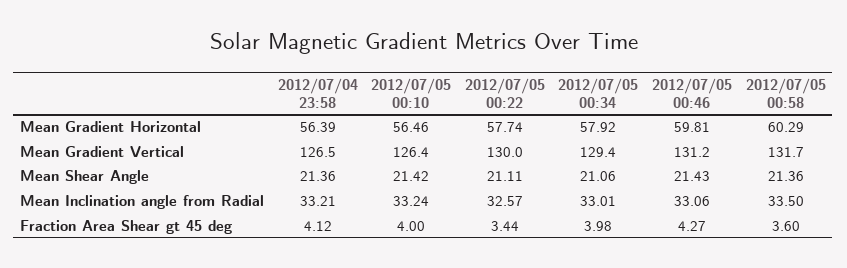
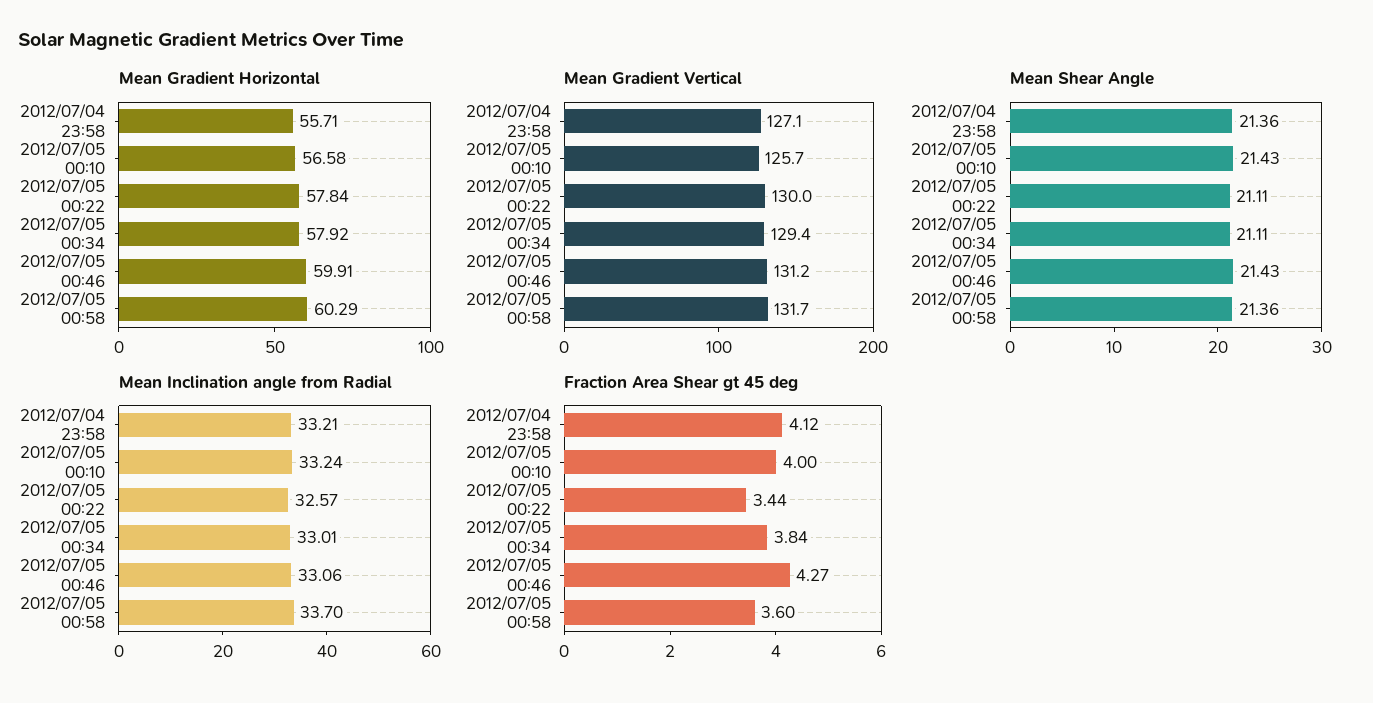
  {
    "Mean Gradient Horizontal": {
-     "2012/07/04 23:58": 56.39,
+     "2012/07/04 23:58": 55.71,
-     "2012/07/05 00:10": 56.46,
+     "2012/07/05 00:10": 56.58,
-     "2012/07/05 00:22": 57.74,
+     "2012/07/05 00:22": 57.84,
      "2012/07/05 00:34": 57.92,
-     "2012/07/05 00:46": 59.81,
+     "2012/07/05 00:46": 59.91,
      "2012/07/05 00:58": 60.29
    },
    "Mean Gradient Vertical": {
-     "2012/07/04 23:58": 126.5,
+     "2012/07/04 23:58": 127.1,
-     "2012/07/05 00:10": 126.4,
+     "2012/07/05 00:10": 125.7,
      "2012/07/05 00:22": 130,
      "2012/07/05 00:34": 129.4,
      "2012/07/05 00:46": 131.2,
      "2012/07/05 00:58": 131.7
    },
    "Mean Shear Angle": {
      "2012/07/04 23:58": 21.36,
-     "2012/07/05 00:10": 21.42,
+     "2012/07/05 00:10": 21.43,
      "2012/07/05 00:22": 21.11,
-     "2012/07/05 00:34": 21.06,
+     "2012/07/05 00:34": 21.11,
      "2012/07/05 00:46": 21.43,
      "2012/07/05 00:58": 21.36
    },
    "Mean Inclination angle from Radial": {
      "2012/07/04 23:58": 33.21,
      "2012/07/05 00:10": 33.24,
      "2012/07/05 00:22": 32.57,
      "2012/07/05 00:34": 33.01,
      "2012/07/05 00:46": 33.06,
-     "2012/07/05 00:58": 33.5
+     "2012/07/05 00:58": 33.7
    },
    "Fraction Area Shear gt 45 deg": {
      "2012/07/04 23:58": 4.12,
      "2012/07/05 00:10": 4,
      "2012/07/05 00:22": 3.44,
-     "2012/07/05 00:34": 3.98,
+     "2012/07/05 00:34": 3.84,
      "2012/07/05 00:46": 4.27,
      "2012/07/05 00:58": 3.6
    }
  }

